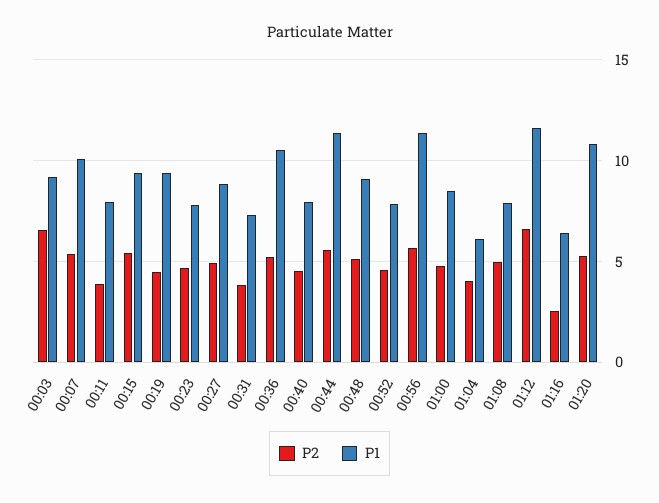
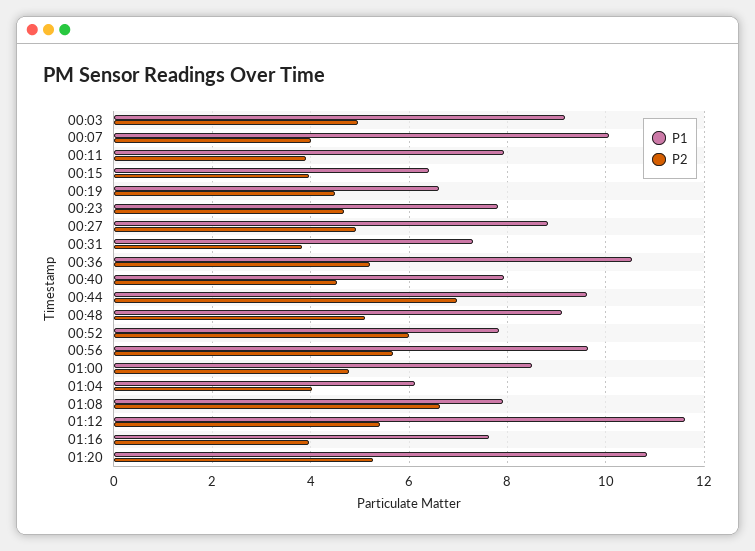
  {
    "P2": {
-     "00:03": 6.5,
+     "00:03": 5,
-     "00:07": 5.5,
+     "00:07": 4,
      "00:11": 4,
-     "00:15": 5.5,
+     "00:15": 4,
      "00:19": 4.6,
      "00:23": 4.6,
      "00:27": 5,
      "00:31": 3.8,
      "00:36": 5.2,
      "00:40": 4.6,
-     "00:44": 5.5,
+     "00:44": 7,
      "00:48": 5.2,
-     "00:52": 4.5,
+     "00:52": 6,
      "00:56": 5.6,
      "01:00": 4.8,
      "01:04": 4,
-     "01:08": 5,
+     "01:08": 6.6,
-     "01:12": 6.5,
+     "01:12": 5.4,
-     "01:16": 2.5,
+     "01:16": 4,
      "01:20": 5.2
    },
    "P1": {
      "00:03": 9.2,
      "00:07": 10,
      "00:11": 8,
-     "00:15": 9.5,
+     "00:15": 6.4,
-     "00:19": 9.5,
+     "00:19": 6.6,
      "00:23": 7.8,
      "00:27": 8.8,
      "00:31": 7.4,
      "00:36": 10.6,
      "00:40": 8,
-     "00:44": 11.5,
+     "00:44": 9.6,
      "00:48": 9.2,
      "00:52": 7.8,
-     "00:56": 11.5,
+     "00:56": 9.6,
      "01:00": 8.6,
      "01:04": 6.2,
      "01:08": 8,
      "01:12": 11.6,
-     "01:16": 6.5,
+     "01:16": 7.6,
      "01:20": 10.8
    }
  }

